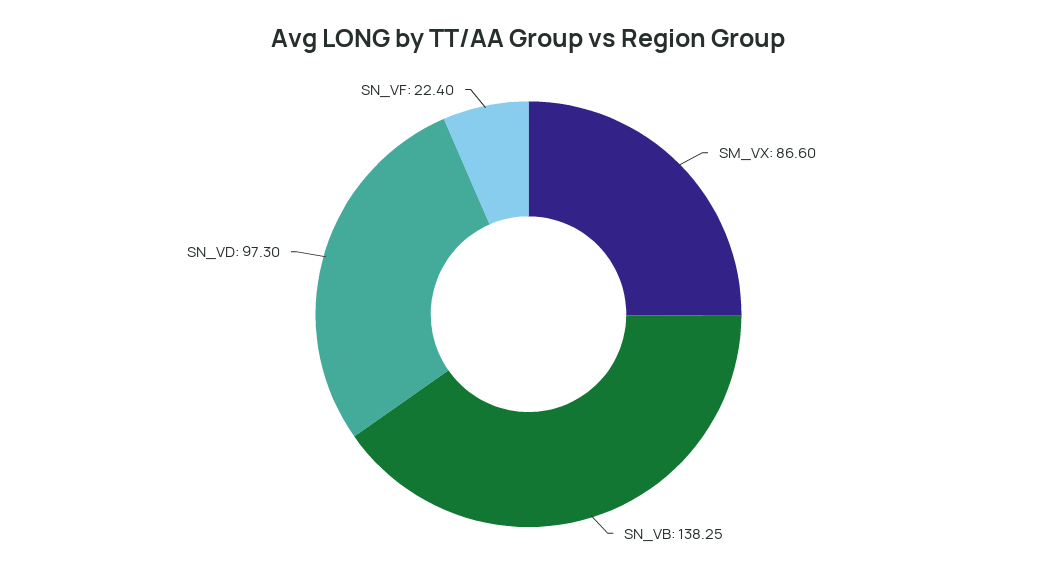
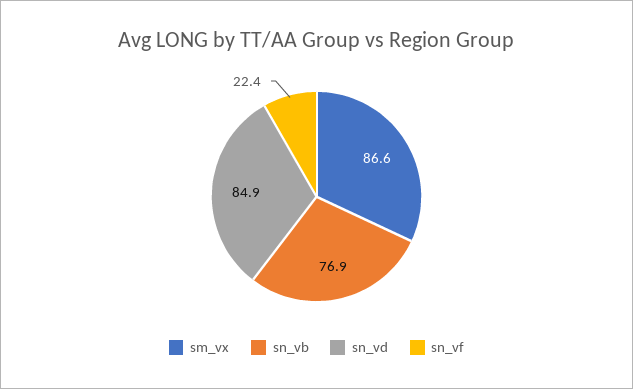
  {
    "SM_VX": 86.6,
-   "SN_VB": 138.25,
+   "SN_VB": 76.9,
-   "SN_VD": 97.3,
+   "SN_VD": 84.9,
    "SN_VF": 22.4
  }

